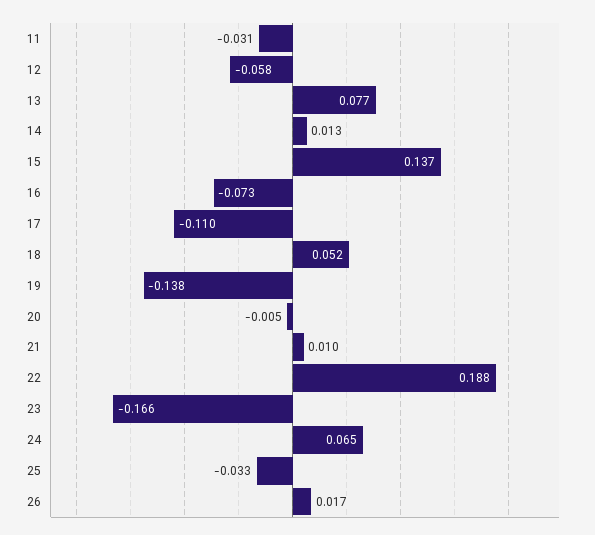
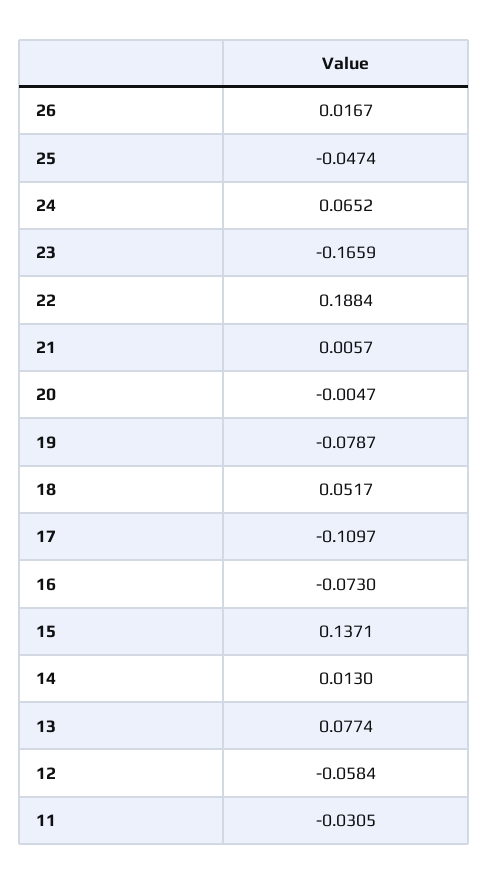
  {
    "11": -0.0305,
    "12": -0.0584,
    "13": 0.0774,
    "14": 0.013,
    "15": 0.1371,
    "16": -0.073,
    "17": -0.1097,
    "18": 0.0517,
-   "19": -0.138,
+   "19": -0.0787,
    "20": -0.0047,
-   "21": 0.01,
+   "21": 0.0057,
    "22": 0.1884,
    "23": -0.1659,
    "24": 0.0652,
-   "25": -0.033,
+   "25": -0.0474,
    "26": 0.0167
  }

